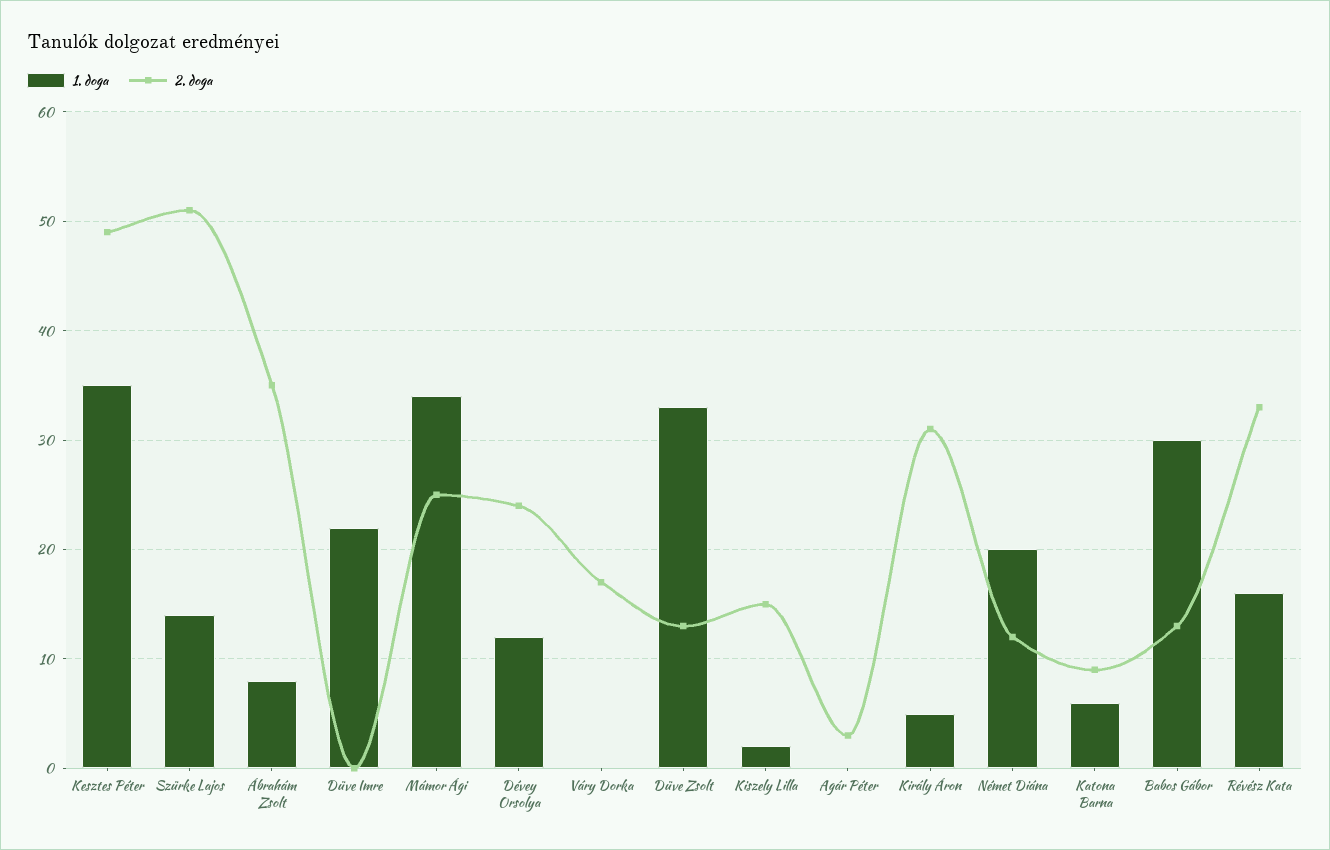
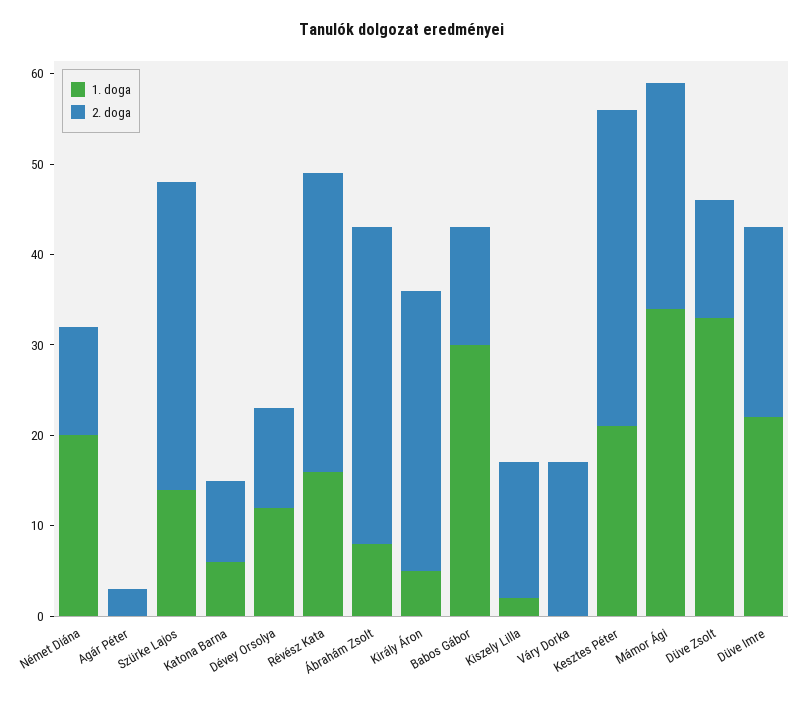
  {
    "1. doga": {
-     "Kesztes Péter": 35,
+     "Kesztes Péter": 21,
      "Szürke Lajos": 14,
      "Ábrahám Zsolt": 8,
      "Düve Imre": 22,
      "Mámor Ági": 34,
      "Dévey Orsolya": 12,
      "Váry Dorka": 0,
      "Düve Zsolt": 33,
      "Kiszely Lilla": 2,
      "Agár Péter": 0,
      "Király Áron": 5,
      "Német Diána": 20,
      "Katona Barna": 6,
      "Babos Gábor": 30,
      "Révész Kata": 16
    },
    "2. doga": {
-     "Kesztes Péter": 49,
+     "Kesztes Péter": 35,
-     "Szürke Lajos": 51,
+     "Szürke Lajos": 34,
      "Ábrahám Zsolt": 35,
-     "Düve Imre": 0,
+     "Düve Imre": 21,
      "Mámor Ági": 25,
-     "Dévey Orsolya": 24,
+     "Dévey Orsolya": 11,
      "Váry Dorka": 17,
      "Düve Zsolt": 13,
      "Kiszely Lilla": 15,
      "Agár Péter": 3,
      "Király Áron": 31,
      "Német Diána": 12,
      "Katona Barna": 9,
      "Babos Gábor": 13,
      "Révész Kata": 33
    }
  }

